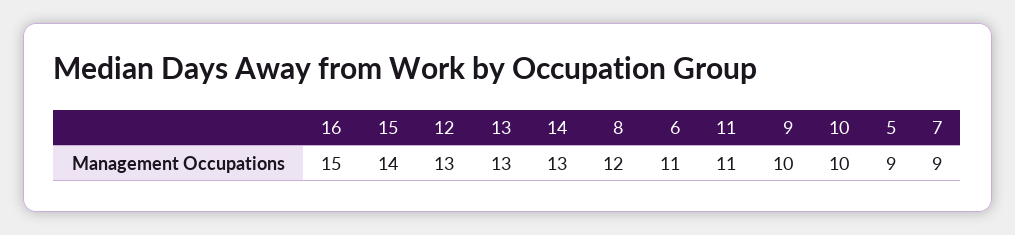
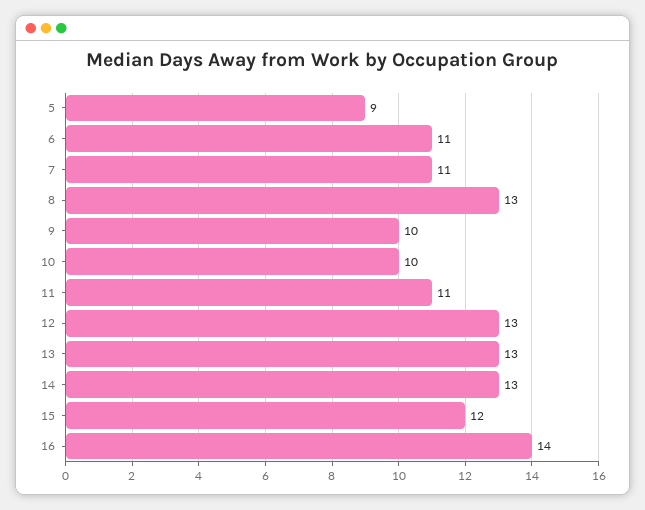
  {
-   "16": 15,
+   "16": 14,
-   "15": 14,
+   "15": 12,
    "12": 13,
    "13": 13,
    "14": 13,
-   "8": 12,
+   "8": 13,
    "6": 11,
    "11": 11,
    "9": 10,
    "10": 10,
    "5": 9,
-   "7": 9
+   "7": 11
  }

